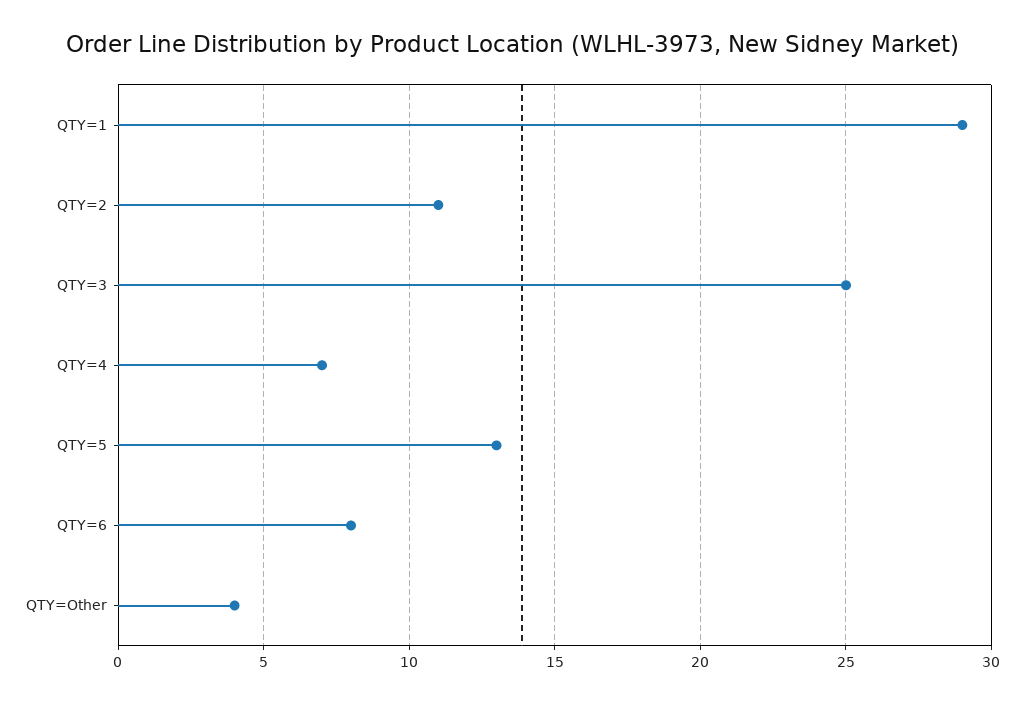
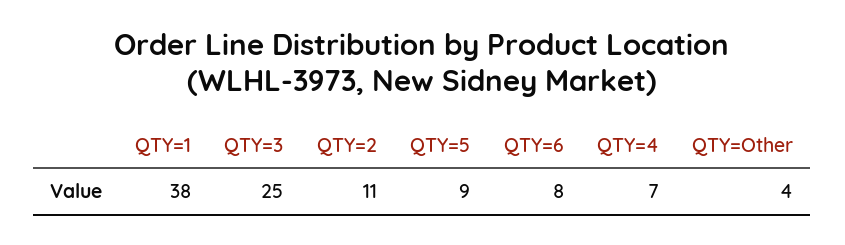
  {
-   "QTY=1": 29,
+   "QTY=1": 38,
    "QTY=2": 11,
    "QTY=3": 25,
    "QTY=4": 7,
-   "QTY=5": 13,
+   "QTY=5": 9,
    "QTY=6": 8,
    "QTY=Other": 4
  }

